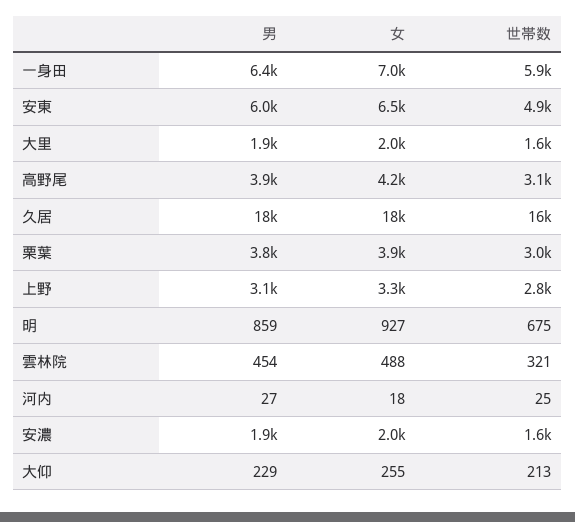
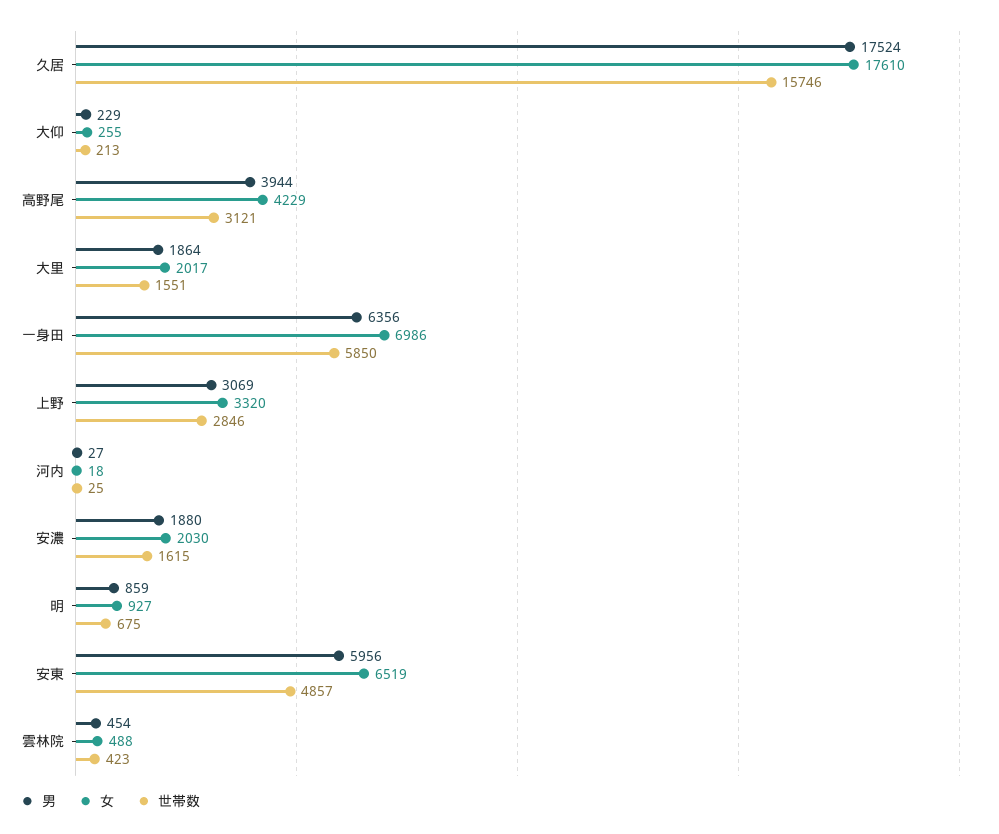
  {
    "男": {
      "一身田": 6356,
      "安東": 5956,
      "大里": 1864,
      "高野尾": 3944,
      "久居": 17524,
-     "栗葉": 3800,
      "上野": 3069,
      "明": 859,
      "雲林院": 454,
      "河内": 27,
      "安濃": 1880,
      "大仰": 229
    },
    "女": {
      "一身田": 6986,
      "安東": 6519,
      "大里": 2017,
      "高野尾": 4229,
      "久居": 17610,
-     "栗葉": 3900,
      "上野": 3320,
      "明": 927,
      "雲林院": 488,
      "河内": 18,
      "安濃": 2030,
      "大仰": 255
    },
    "世帯数": {
      "一身田": 5850,
      "安東": 4857,
      "大里": 1551,
      "高野尾": 3121,
      "久居": 15746,
-     "栗葉": 3000,
      "上野": 2846,
      "明": 675,
-     "雲林院": 321,
+     "雲林院": 423,
      "河内": 25,
      "安濃": 1615,
      "大仰": 213
    }
  }

